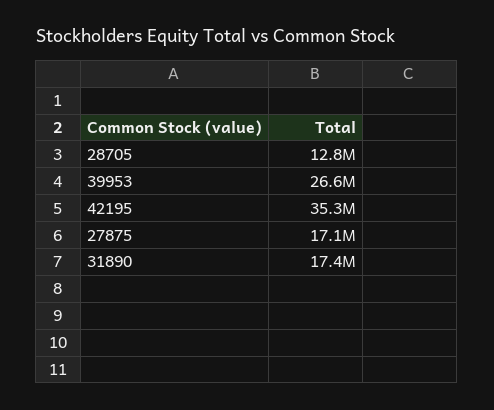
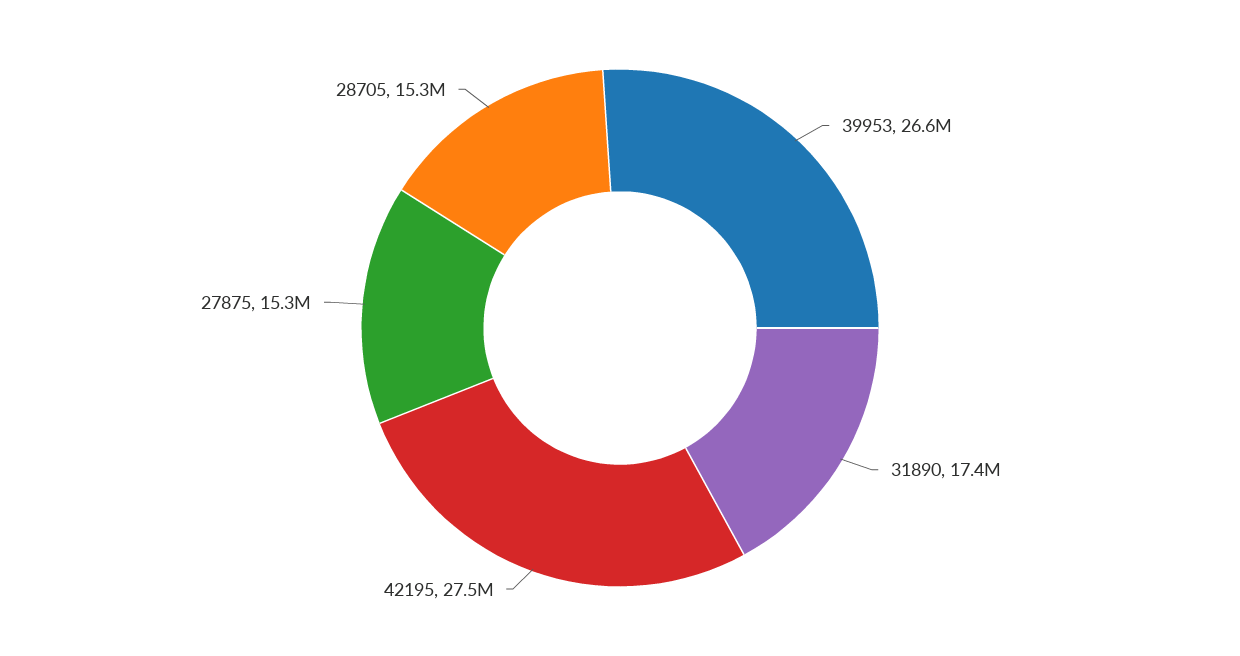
  {
-   "28705": 12800000,
+   "28705": 15300000,
    "39953": 26600000,
-   "42195": 35300000,
+   "42195": 27500000,
-   "27875": 17100000,
+   "27875": 15300000,
    "31890": 17400000
  }

